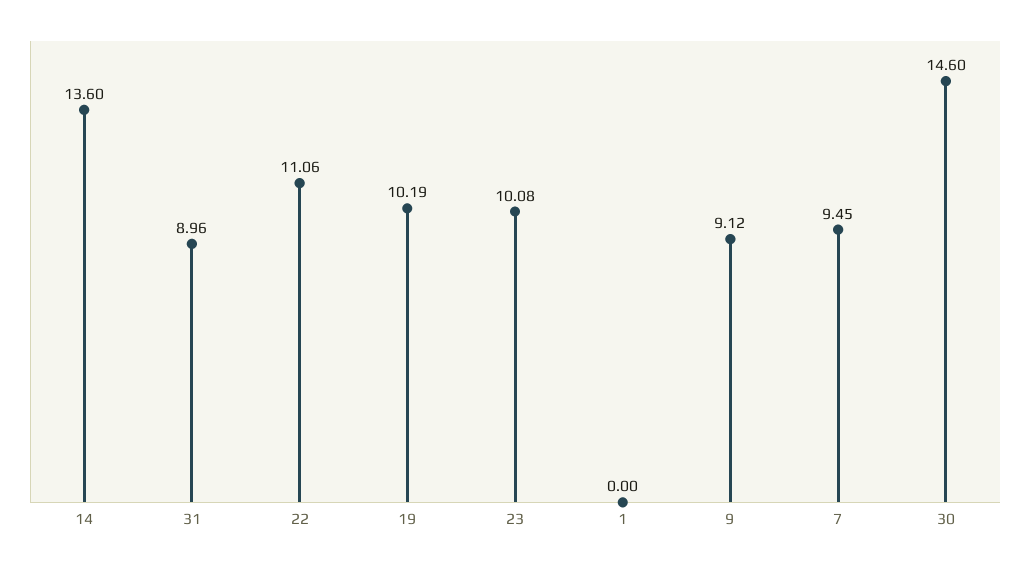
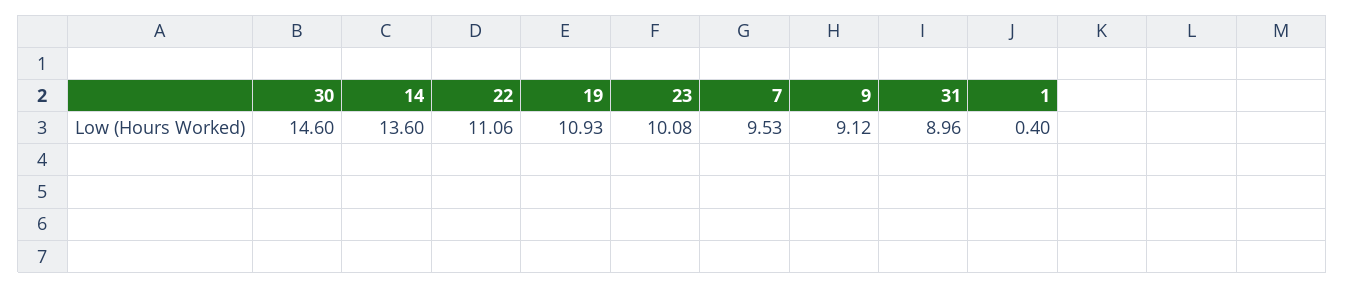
  {
    "14": 13.6,
    "31": 8.96,
    "22": 11.06,
-   "19": 10.19,
+   "19": 10.93,
    "23": 10.08,
-   "1": 0,
+   "1": 0.4,
    "9": 9.12,
-   "7": 9.45,
+   "7": 9.53,
    "30": 14.6
  }

